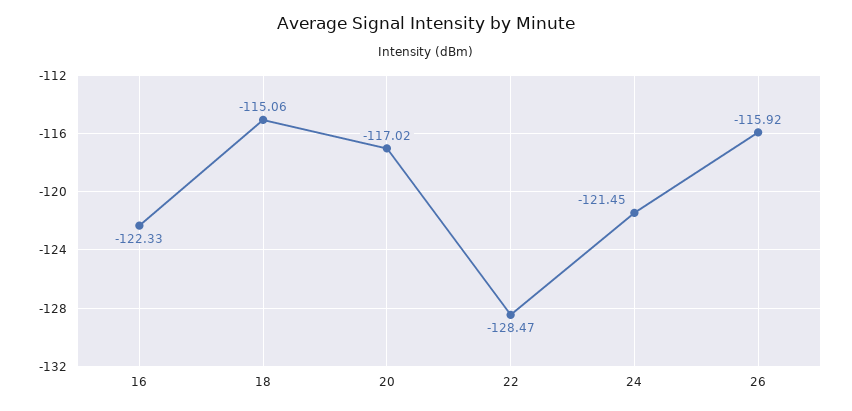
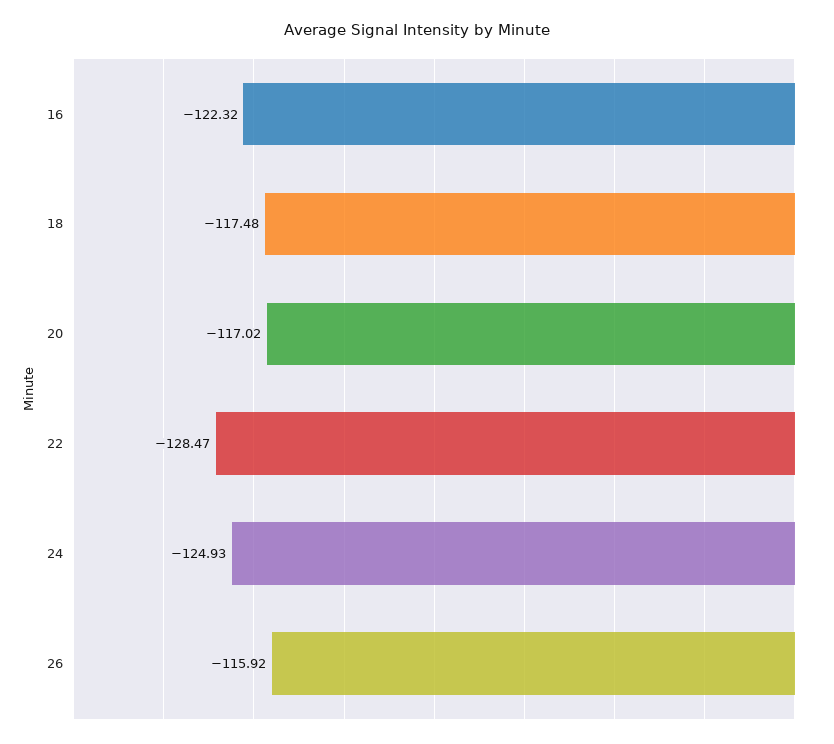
  {
-   "16": -122.33,
+   "16": -122.32,
-   "18": -115.06,
+   "18": -117.48,
    "20": -117.02,
    "22": -128.47,
-   "24": -121.45,
+   "24": -124.93,
    "26": -115.92
  }

